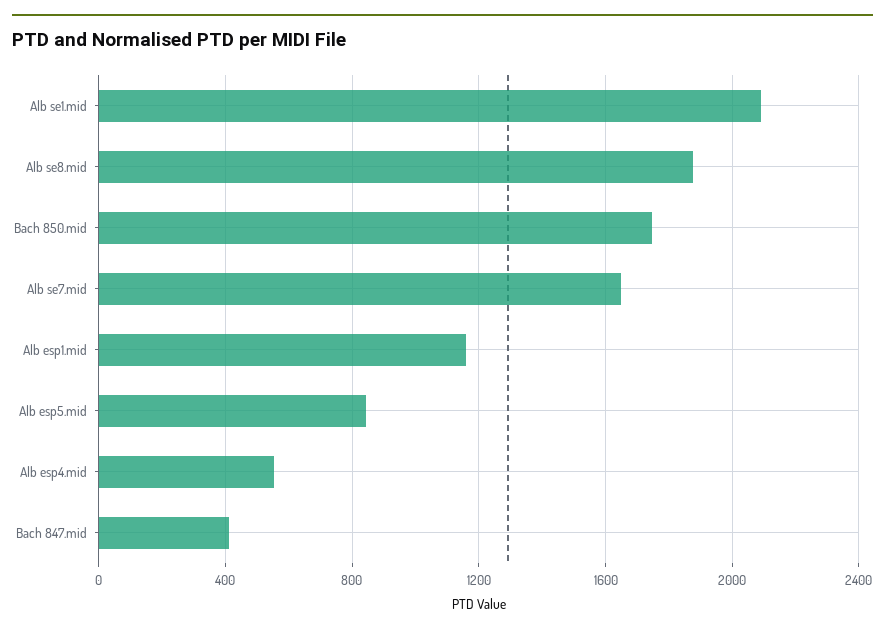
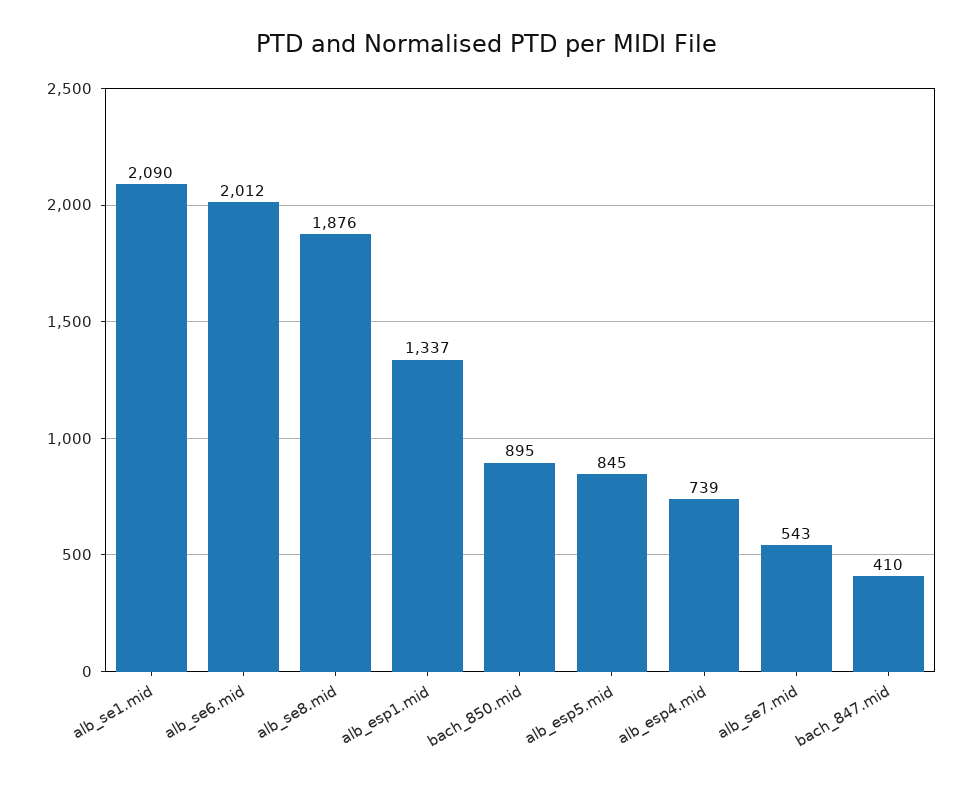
  {
    "Alb se1.mid": 2090,
    "Alb se8.mid": 1876,
-   "Bach 850.mid": 1750,
+   "Bach 850.mid": 895,
-   "Alb se7.mid": 1650,
+   "Alb se7.mid": 543,
-   "Alb esp1.mid": 1150,
+   "Alb esp1.mid": 1337,
    "Alb esp5.mid": 845,
-   "Alb esp4.mid": 550,
+   "Alb esp4.mid": 739,
-   "Bach 847.mid": 410
+   "Bach 847.mid": 410,
+   "alb_se6.mid": 2012
  }

